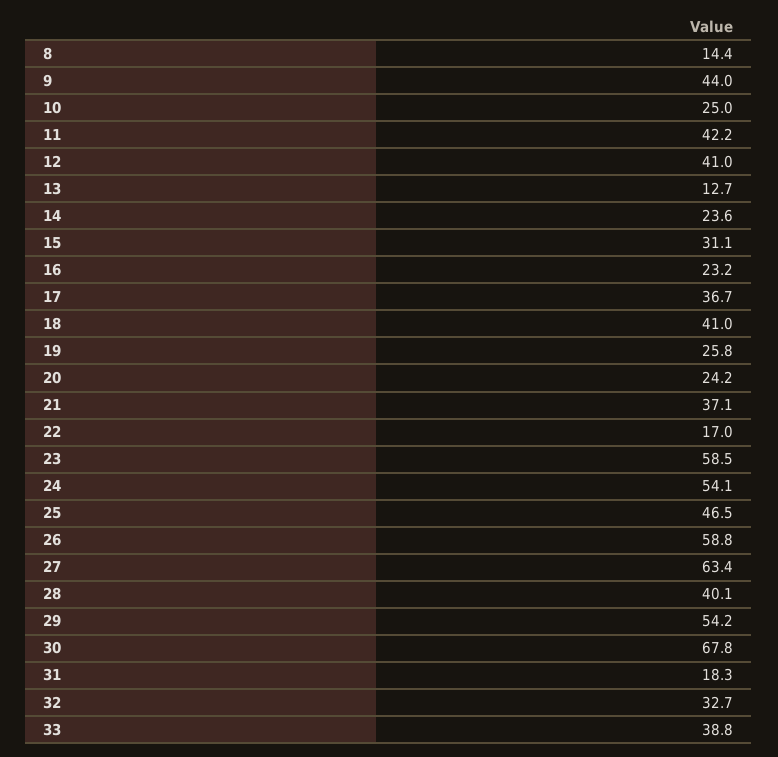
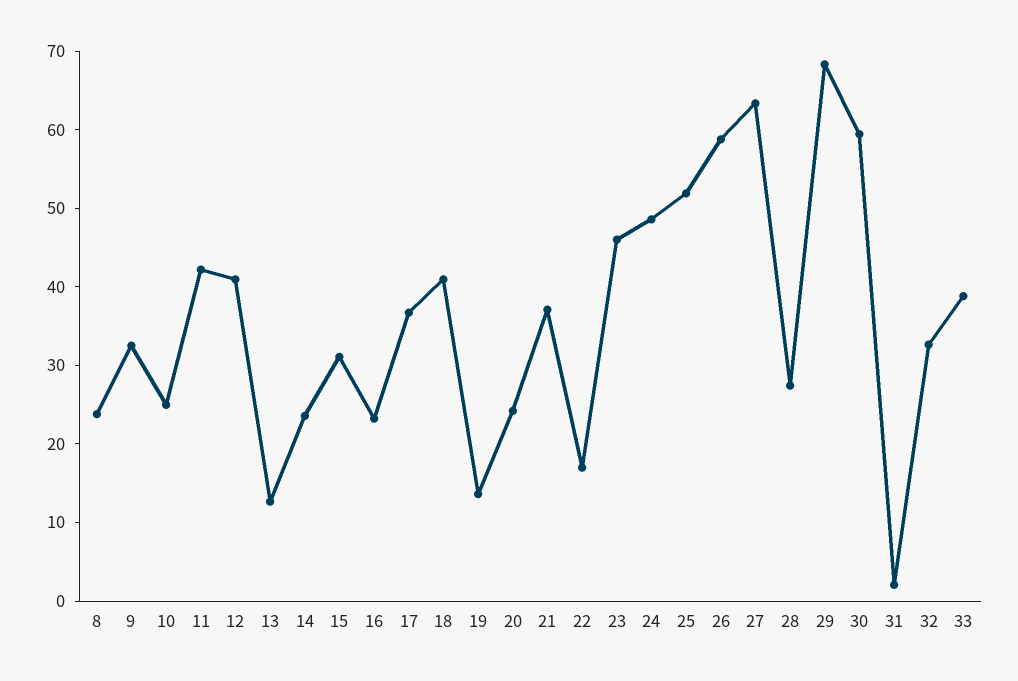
  {
-   "8": 14.4,
+   "8": 24,
-   "9": 44,
+   "9": 32,
    "10": 25,
    "11": 42.2,
    "12": 41,
    "13": 12.7,
    "14": 23.6,
    "15": 31.1,
    "16": 23.2,
    "17": 36.7,
    "18": 41,
-   "19": 25.8,
+   "19": 14,
    "20": 24.2,
    "21": 37.1,
    "22": 17,
-   "23": 58.5,
+   "23": 46,
-   "24": 54.1,
+   "24": 48,
-   "25": 46.5,
+   "25": 52,
    "26": 58.8,
    "27": 63.4,
-   "28": 40.1,
+   "28": 28,
-   "29": 54.2,
+   "29": 68,
-   "30": 67.8,
+   "30": 60,
-   "31": 18.3,
+   "31": 2,
    "32": 32.7,
    "33": 38.8
  }

